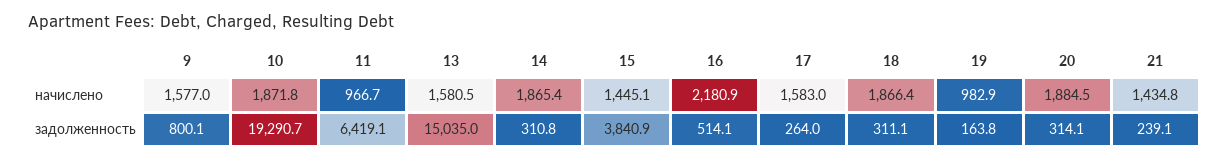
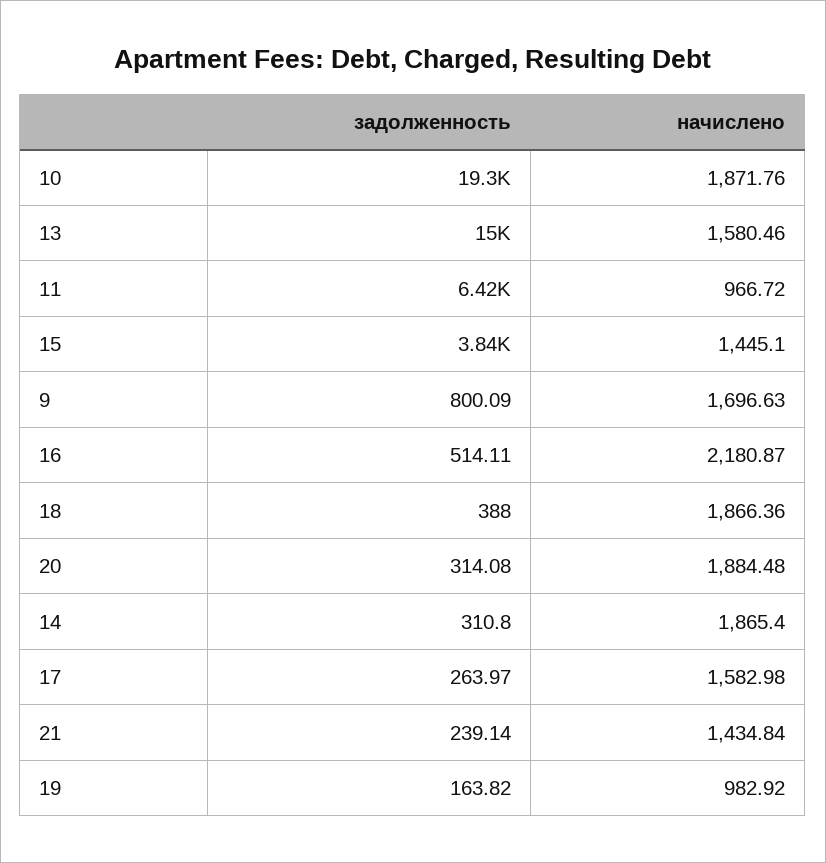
  {
    "9": {
-     "начислено": 1577,
+     "начислено": 1696.63,
      "задолженность": 800.09
    },
    "10": {
      "начислено": 1871.76,
      "задолженность": 19290.7
    },
    "11": {
      "начислено": 966.72,
      "задолженность": 6419.1
    },
    "13": {
      "начислено": 1580.46,
      "задолженность": 15035
    },
    "14": {
      "начислено": 1865.4,
      "задолженность": 310.8
    },
    "15": {
      "начислено": 1445.1,
      "задолженность": 3840.9
    },
    "16": {
      "начислено": 2180.87,
      "задолженность": 514.11
    },
    "17": {
      "начислено": 1582.98,
      "задолженность": 263.97
    },
    "18": {
      "начислено": 1866.36,
-     "задолженность": 311.1
+     "задолженность": 388
    },
    "19": {
      "начислено": 982.92,
      "задолженность": 163.82
    },
    "20": {
      "начислено": 1884.48,
      "задолженность": 314.08
    },
    "21": {
      "начислено": 1434.84,
      "задолженность": 239.14
    }
  }

